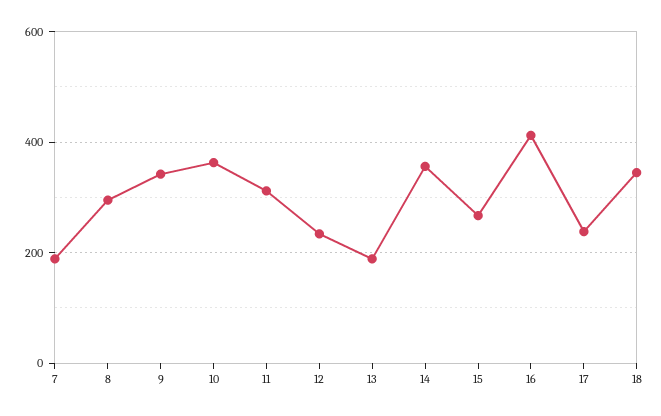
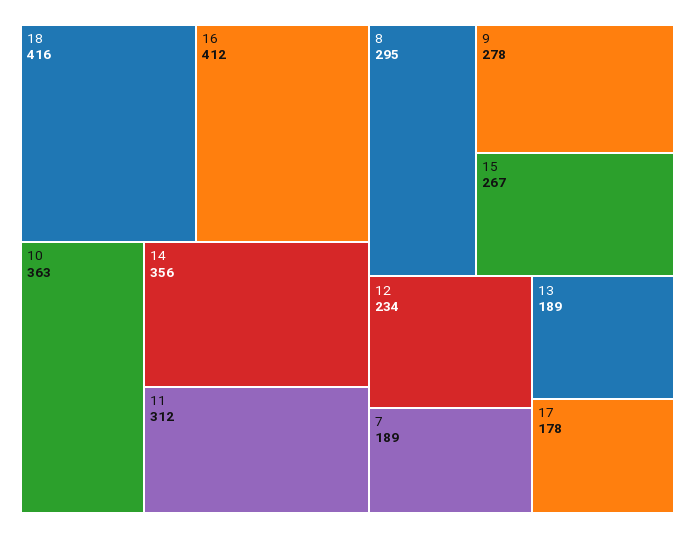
  {
    "7": 189,
    "8": 295,
-   "9": 340,
+   "9": 278,
    "10": 363,
    "11": 312,
    "12": 234,
    "13": 189,
    "14": 356,
    "15": 267,
    "16": 412,
-   "17": 240,
+   "17": 178,
-   "18": 340
+   "18": 416
  }

